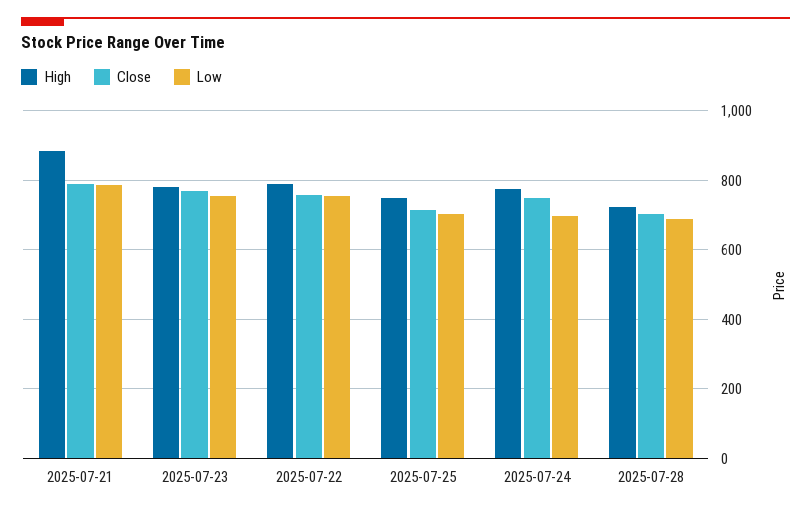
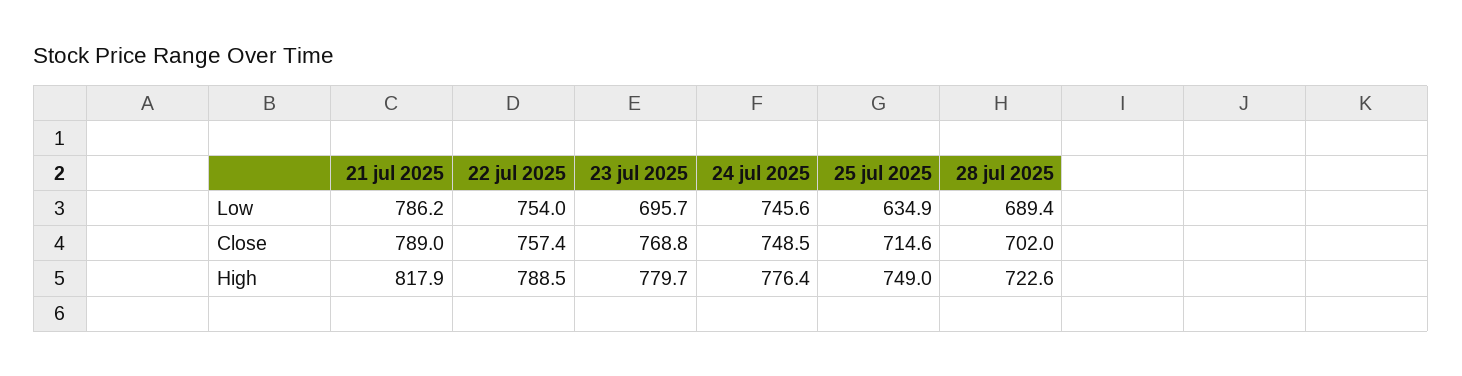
  {
    "High": {
-     "2025-07-21": 880,
+     "2025-07-21": 817.9,
      "2025-07-23": 779.7,
      "2025-07-22": 788.5,
      "2025-07-25": 749,
      "2025-07-24": 776.4,
      "2025-07-28": 722.6
    },
    "Close": {
      "2025-07-21": 789,
      "2025-07-23": 768.8,
      "2025-07-22": 757.4,
      "2025-07-25": 714.6,
      "2025-07-24": 748.5,
      "2025-07-28": 702
    },
    "Low": {
      "2025-07-21": 786.2,
-     "2025-07-23": 760,
+     "2025-07-23": 695.7,
      "2025-07-22": 754,
-     "2025-07-25": 700,
+     "2025-07-25": 634.9,
-     "2025-07-24": 700,
+     "2025-07-24": 745.6,
      "2025-07-28": 689.4
    }
  }

